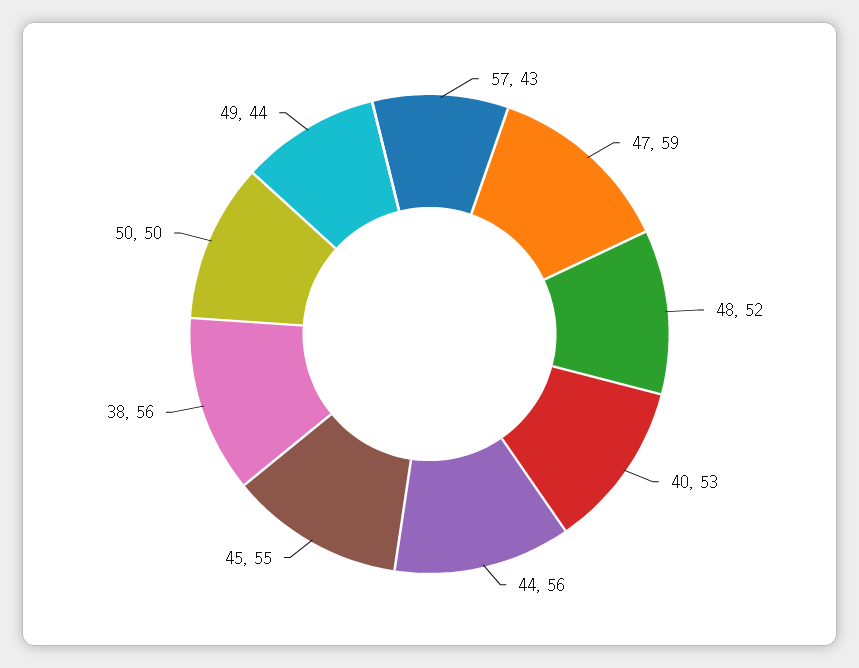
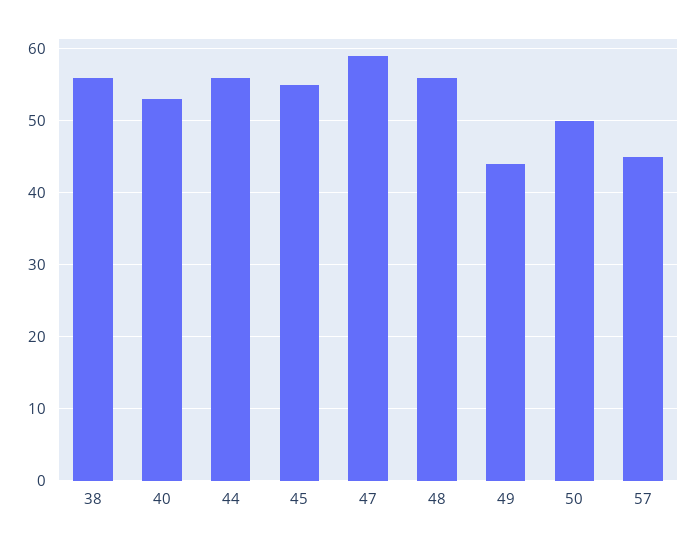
  {
-   "57": 43,
+   "57": 45,
    "47": 59,
-   "48": 52,
+   "48": 56,
    "40": 53,
    "44": 56,
    "45": 55,
    "38": 56,
    "50": 50,
    "49": 44
  }

